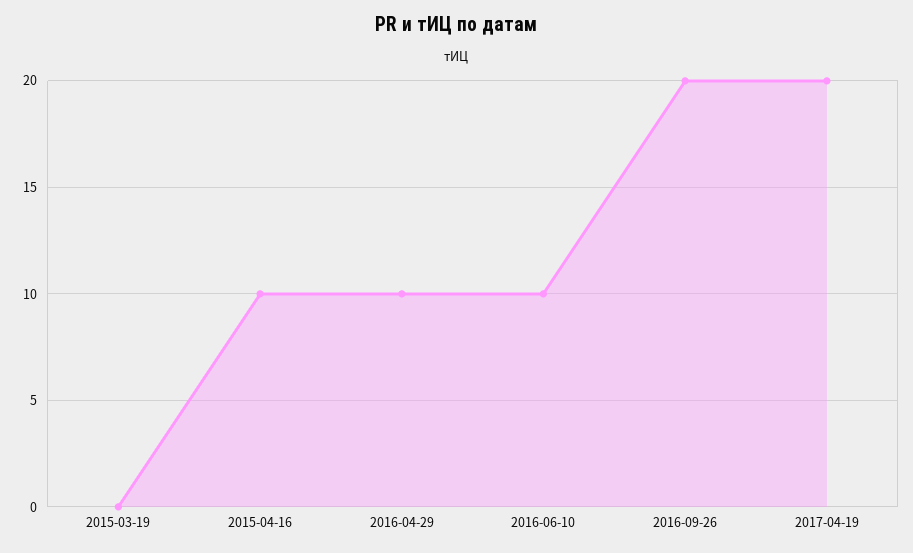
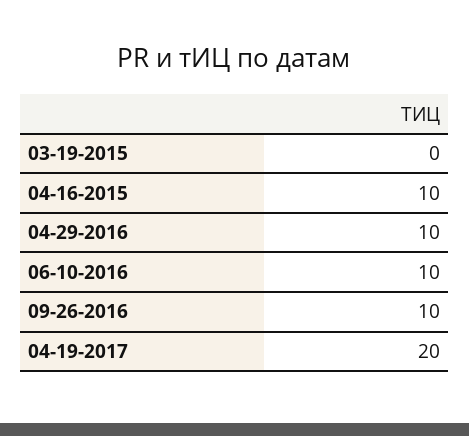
  {
    "2015-03-19": 0,
    "2015-04-16": 10,
    "2016-04-29": 10,
    "2016-06-10": 10,
-   "2016-09-26": 20,
+   "2016-09-26": 10,
    "2017-04-19": 20
  }

